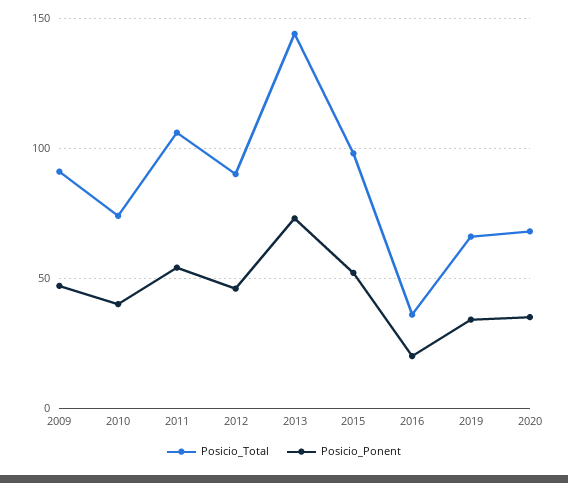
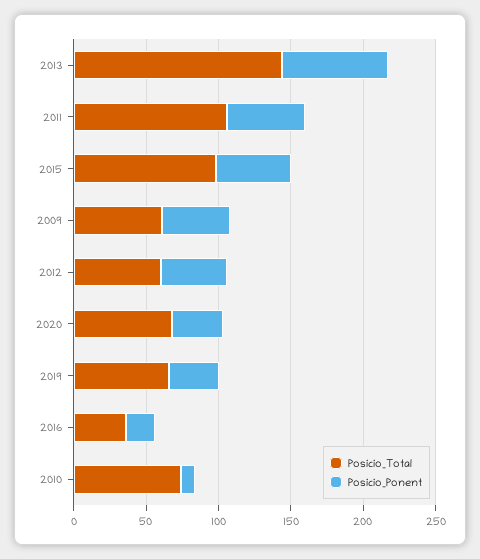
  {
    "Posicio_Total": {
-     "2009": 90,
+     "2009": 60,
      "2010": 75,
      "2011": 105,
-     "2012": 90,
+     "2012": 60,
      "2013": 145,
      "2015": 100,
      "2016": 35,
      "2019": 65,
      "2020": 70
    },
    "Posicio_Ponent": {
      "2009": 45,
-     "2010": 40,
+     "2010": 10,
      "2011": 55,
      "2012": 45,
      "2013": 75,
      "2015": 50,
      "2016": 20,
      "2019": 35,
      "2020": 35
    }
  }

